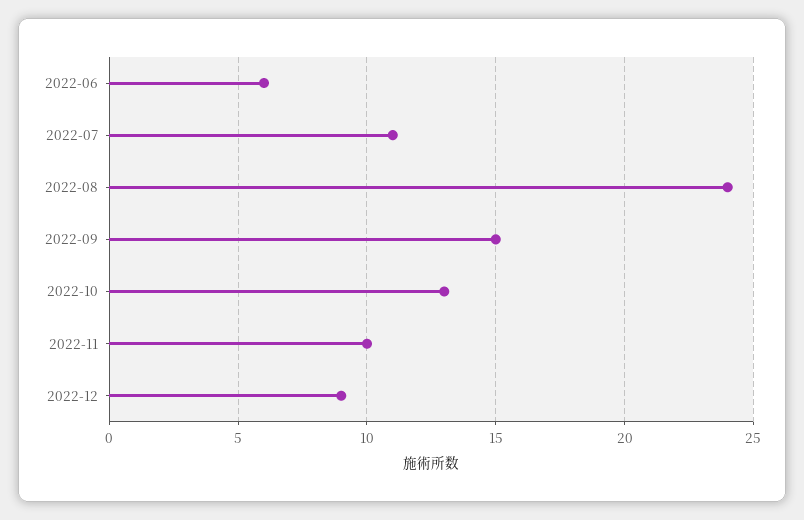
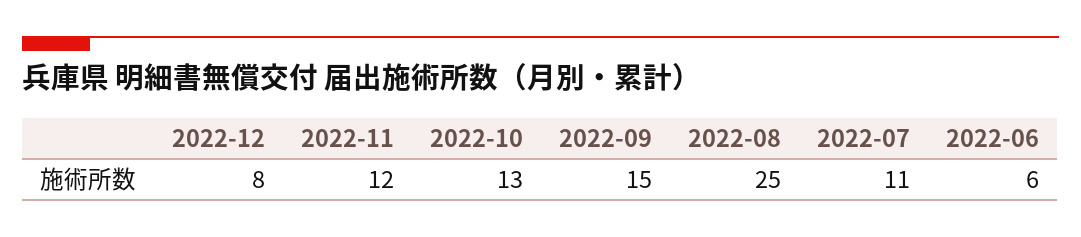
  {
    "2022-06": 6,
    "2022-07": 11,
-   "2022-08": 24,
+   "2022-08": 25,
    "2022-09": 15,
    "2022-10": 13,
-   "2022-11": 10,
+   "2022-11": 12,
-   "2022-12": 9
+   "2022-12": 8
  }

